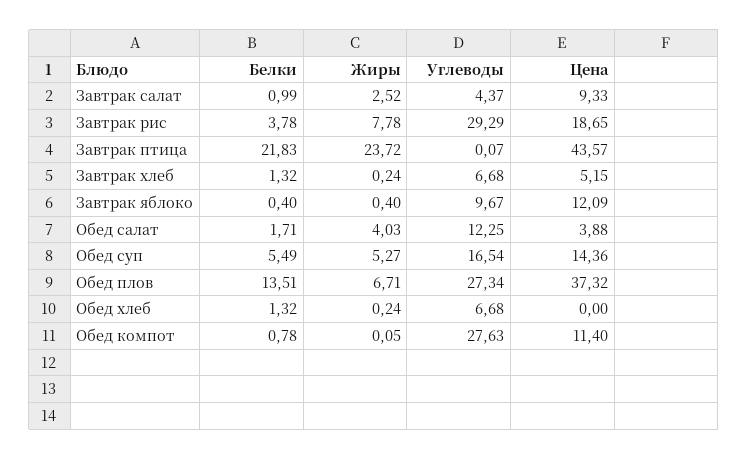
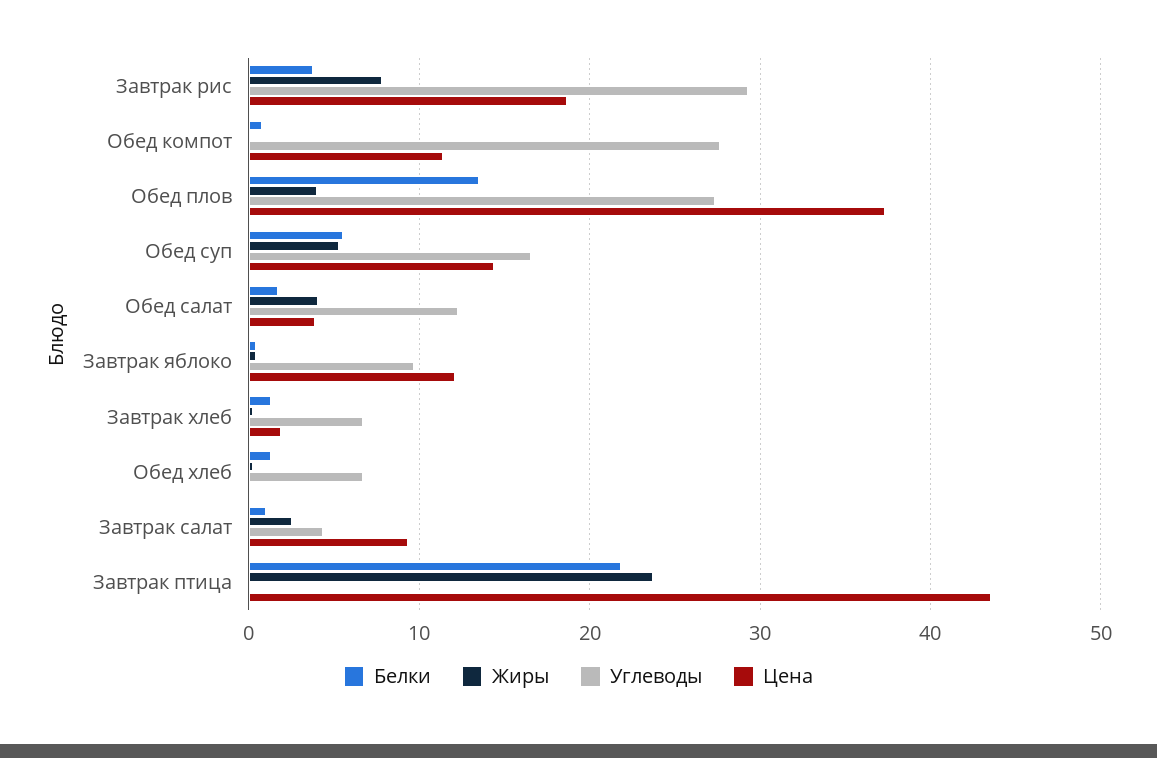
  {
    "Белки": {
      "Завтрак салат": 0.99,
      "Завтрак рис": 3.78,
      "Завтрак птица": 21.83,
      "Завтрак хлеб": 1.32,
      "Завтрак яблоко": 0.4,
      "Обед салат": 1.71,
      "Обед суп": 5.49,
      "Обед плов": 13.51,
      "Обед хлеб": 1.32,
      "Обед компот": 0.78
    },
    "Жиры": {
      "Завтрак салат": 2.52,
      "Завтрак рис": 7.78,
      "Завтрак птица": 23.72,
      "Завтрак хлеб": 0.24,
      "Завтрак яблоко": 0.4,
      "Обед салат": 4.03,
      "Обед суп": 5.27,
-     "Обед плов": 6.71,
+     "Обед плов": 4,
      "Обед хлеб": 0.24,
      "Обед компот": 0.05
    },
    "Углеводы": {
      "Завтрак салат": 4.37,
      "Завтрак рис": 29.29,
      "Завтрак птица": 0.07,
      "Завтрак хлеб": 6.68,
      "Завтрак яблоко": 9.67,
      "Обед салат": 12.25,
      "Обед суп": 16.54,
      "Обед плов": 27.34,
      "Обед хлеб": 6.68,
      "Обед компот": 27.63
    },
    "Цена": {
      "Завтрак салат": 9.33,
      "Завтрак рис": 18.65,
      "Завтрак птица": 43.57,
-     "Завтрак хлеб": 5.15,
+     "Завтрак хлеб": 2,
      "Завтрак яблоко": 12.09,
      "Обед салат": 3.88,
      "Обед суп": 14.36,
      "Обед плов": 37.32,
      "Обед хлеб": 0,
      "Обед компот": 11.4
    }
  }

